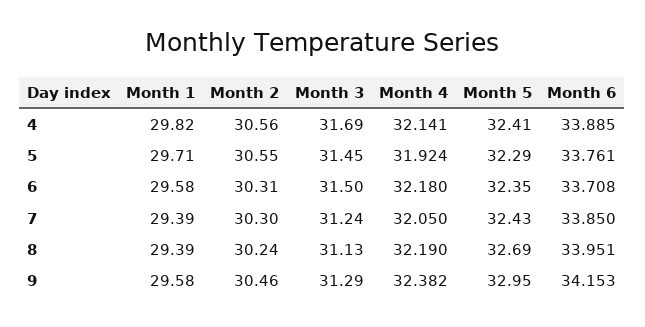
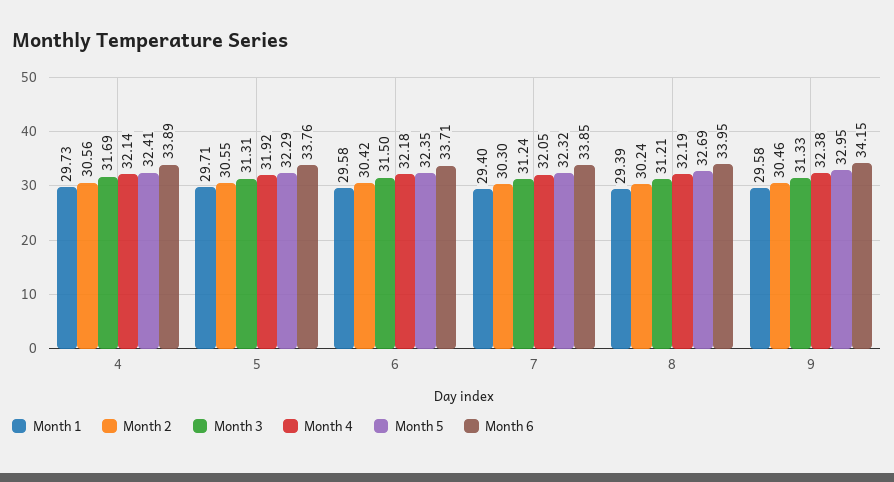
  {
    "Month 1": {
-     "4": 29.82,
+     "4": 29.73,
      "5": 29.71,
      "6": 29.58,
-     "7": 29.39,
+     "7": 29.4,
      "8": 29.39,
      "9": 29.58
    },
    "Month 2": {
      "4": 30.56,
      "5": 30.55,
-     "6": 30.31,
+     "6": 30.42,
      "7": 30.3,
      "8": 30.24,
      "9": 30.46
    },
    "Month 3": {
      "4": 31.69,
-     "5": 31.45,
+     "5": 31.31,
      "6": 31.5,
      "7": 31.24,
-     "8": 31.13,
+     "8": 31.21,
-     "9": 31.29
+     "9": 31.33
    },
    "Month 4": {
      "4": 32.141,
      "5": 31.924,
      "6": 32.18,
      "7": 32.05,
      "8": 32.19,
      "9": 32.382
    },
    "Month 5": {
      "4": 32.41,
      "5": 32.29,
      "6": 32.35,
-     "7": 32.43,
+     "7": 32.32,
      "8": 32.69,
      "9": 32.95
    },
    "Month 6": {
      "4": 33.885,
      "5": 33.761,
      "6": 33.708,
      "7": 33.85,
      "8": 33.951,
      "9": 34.153
    }
  }

